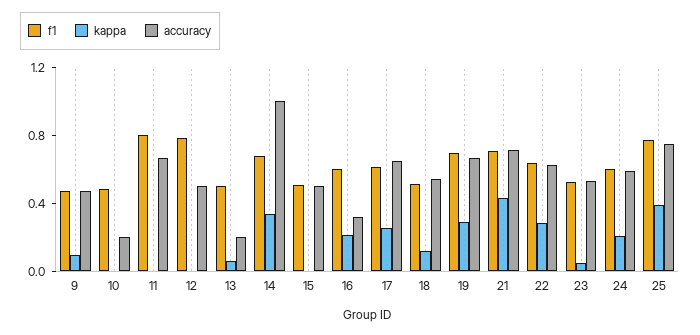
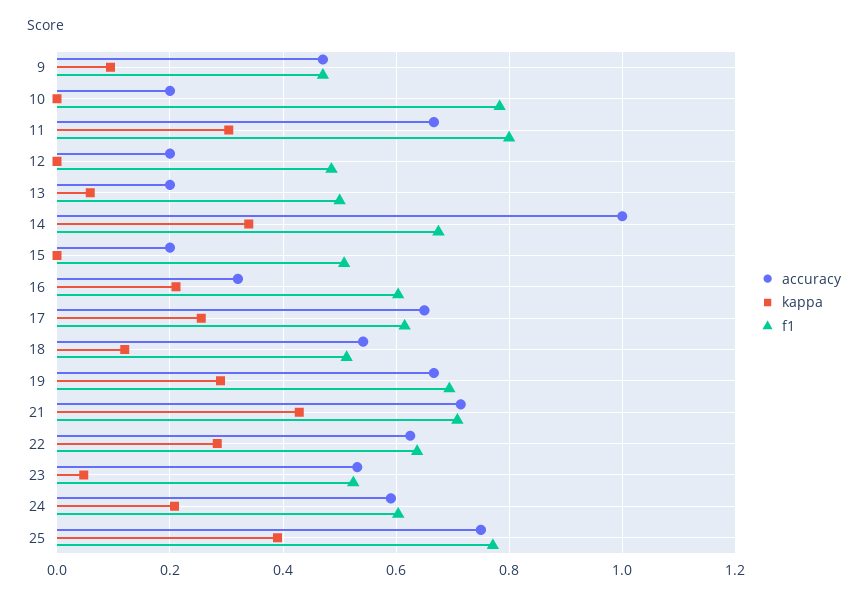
  {
    "f1": {
      "9": 0.48,
-     "10": 0.5,
+     "10": 0.78,
      "11": 0.8,
-     "12": 0.8,
+     "12": 0.48,
      "13": 0.5,
      "14": 0.68,
      "15": 0.5,
      "16": 0.6,
      "17": 0.62,
      "18": 0.52,
      "19": 0.7,
      "21": 0.7,
      "22": 0.64,
      "23": 0.52,
      "24": 0.6,
      "25": 0.78
    },
    "kappa": {
      "9": 0.1,
      "10": 0,
-     "11": 0,
+     "11": 0.3,
      "12": 0,
      "13": 0.06,
      "14": 0.34,
      "15": 0,
      "16": 0.22,
      "17": 0.26,
      "18": 0.12,
      "19": 0.28,
      "21": 0.42,
      "22": 0.28,
      "23": 0.04,
      "24": 0.2,
      "25": 0.4
    },
    "accuracy": {
      "9": 0.48,
      "10": 0.2,
      "11": 0.66,
-     "12": 0.5,
+     "12": 0.2,
      "13": 0.2,
      "14": 1,
-     "15": 0.5,
+     "15": 0.2,
      "16": 0.32,
      "17": 0.66,
      "18": 0.54,
      "19": 0.66,
      "21": 0.72,
      "22": 0.62,
      "23": 0.54,
      "24": 0.6,
      "25": 0.76
    }
  }

